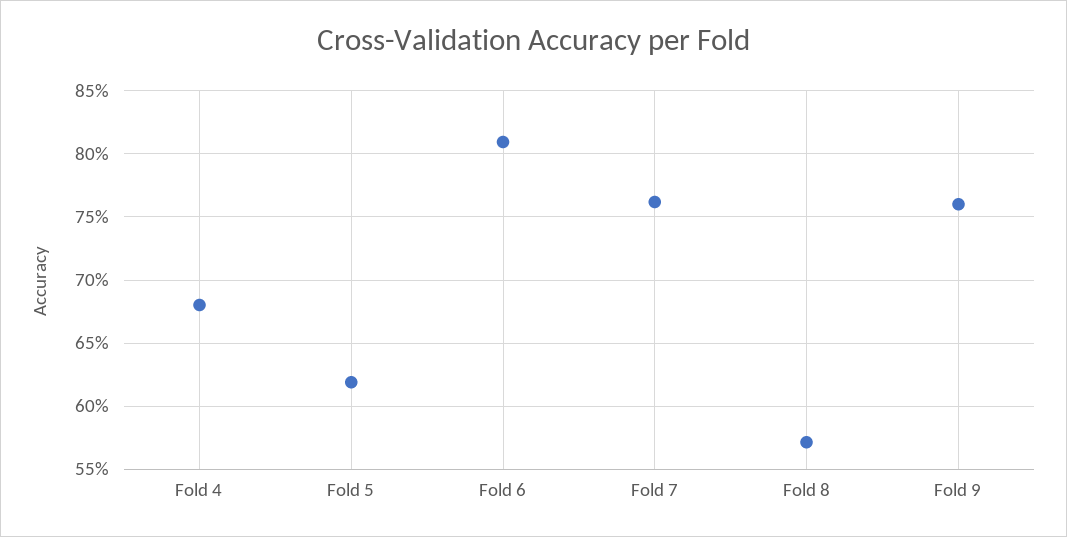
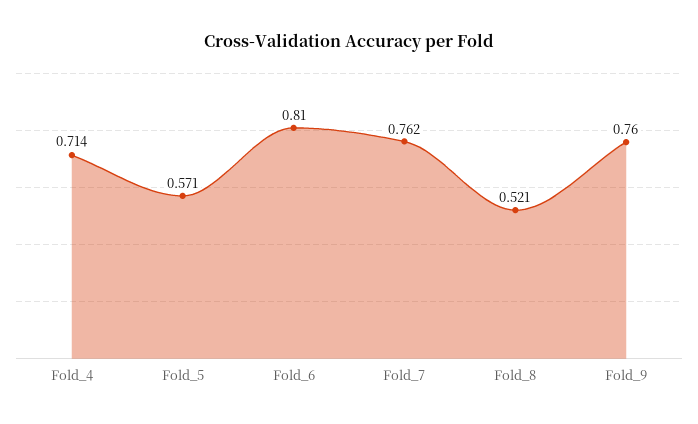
  {
-   "Fold 4": 0.68,
+   "Fold 4": 0.714,
-   "Fold 5": 0.62,
+   "Fold 5": 0.571,
    "Fold 6": 0.81,
    "Fold 7": 0.762,
-   "Fold 8": 0.57,
+   "Fold 8": 0.521,
    "Fold 9": 0.76
  }

